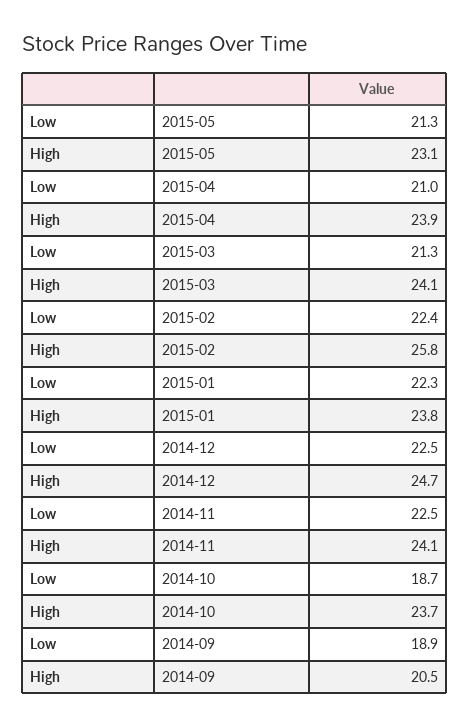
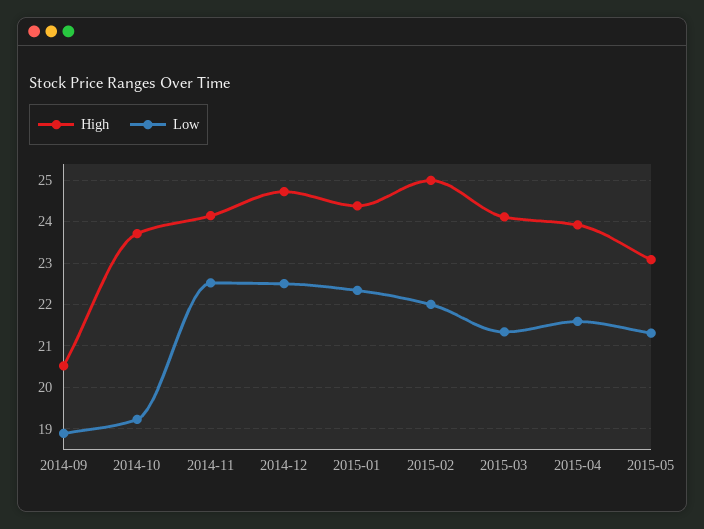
  {
    "Low": {
      "2015-05": 21.3,
-     "2015-04": 21,
+     "2015-04": 21.6,
      "2015-03": 21.3,
-     "2015-02": 22.4,
+     "2015-02": 22,
      "2015-01": 22.3,
      "2014-12": 22.5,
      "2014-11": 22.5,
-     "2014-10": 18.7,
+     "2014-10": 19.2,
      "2014-09": 18.9
    },
    "High": {
      "2015-05": 23.1,
      "2015-04": 23.9,
      "2015-03": 24.1,
-     "2015-02": 25.8,
+     "2015-02": 25,
-     "2015-01": 23.8,
+     "2015-01": 24.4,
      "2014-12": 24.7,
      "2014-11": 24.1,
      "2014-10": 23.7,
      "2014-09": 20.5
    }
  }

